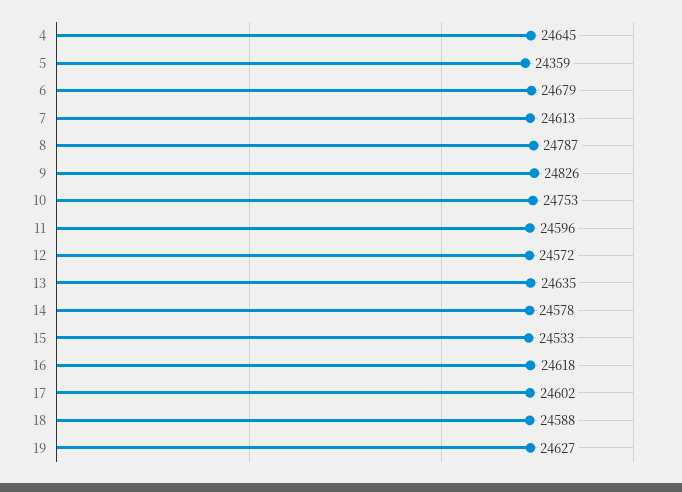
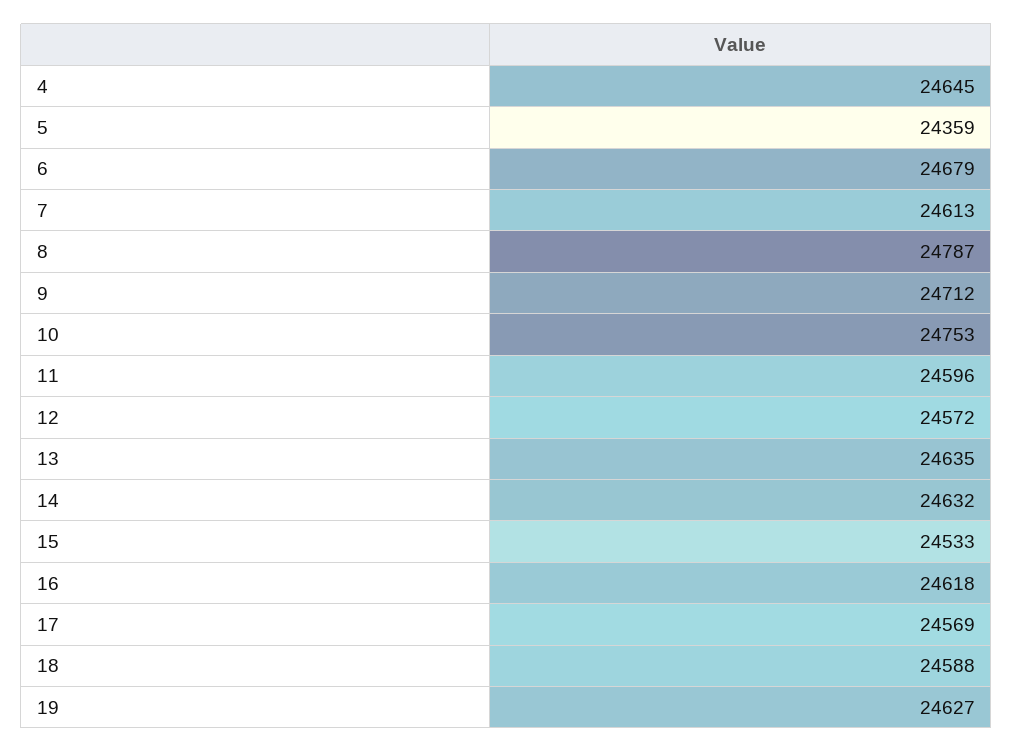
  {
    "4": 24645,
    "5": 24359,
    "6": 24679,
    "7": 24613,
    "8": 24787,
-   "9": 24826,
+   "9": 24712,
    "10": 24753,
    "11": 24596,
    "12": 24572,
    "13": 24635,
-   "14": 24578,
+   "14": 24632,
    "15": 24533,
    "16": 24618,
-   "17": 24602,
+   "17": 24569,
    "18": 24588,
    "19": 24627
  }

